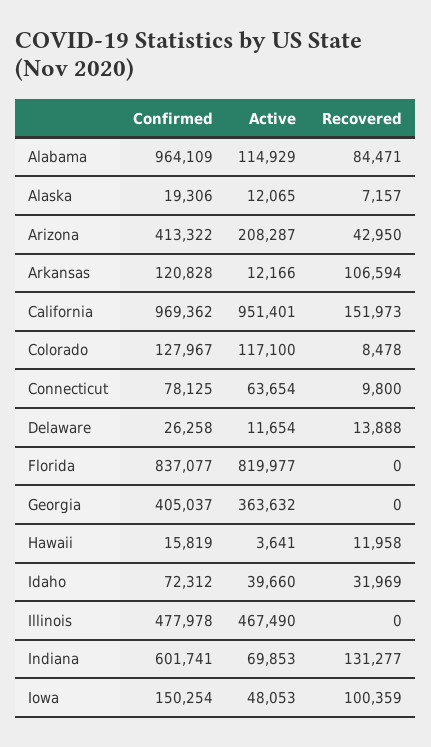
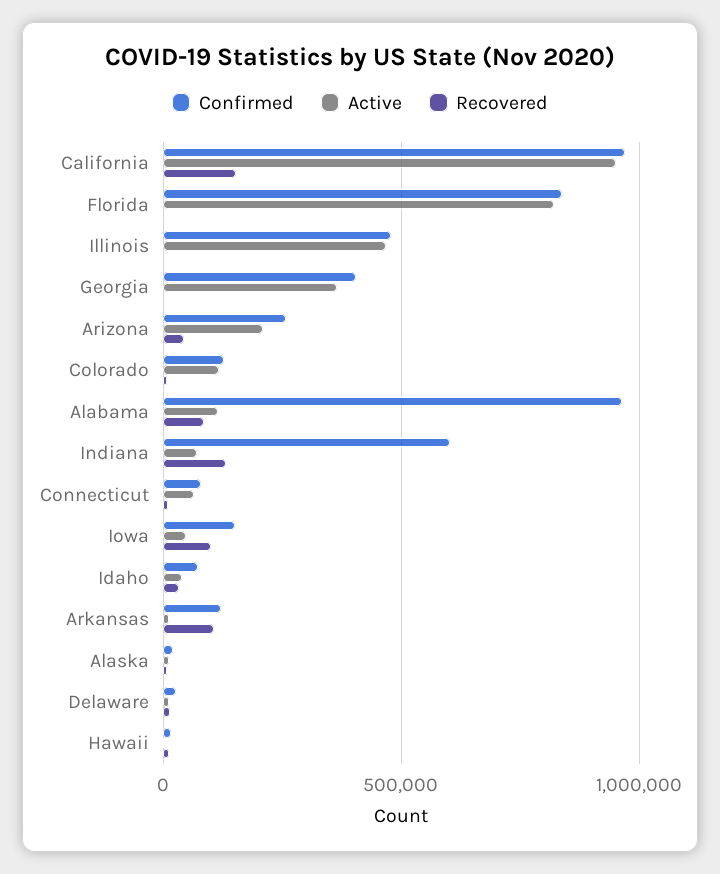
  {
    "Confirmed": {
      "Alabama": 964109,
      "Alaska": 19306,
-     "Arizona": 413322,
+     "Arizona": 250000,
      "Arkansas": 120828,
      "California": 969362,
      "Colorado": 127967,
      "Connecticut": 78125,
      "Delaware": 26258,
      "Florida": 837077,
      "Georgia": 405037,
      "Hawaii": 15819,
      "Idaho": 72312,
      "Illinois": 477978,
      "Indiana": 601741,
      "Iowa": 150254
    },
    "Active": {
      "Alabama": 114929,
      "Alaska": 12065,
      "Arizona": 208287,
      "Arkansas": 12166,
      "California": 951401,
      "Colorado": 117100,
      "Connecticut": 63654,
      "Delaware": 11654,
      "Florida": 819977,
      "Georgia": 363632,
      "Hawaii": 3641,
      "Idaho": 39660,
      "Illinois": 467490,
      "Indiana": 69853,
      "Iowa": 48053
    },
    "Recovered": {
      "Alabama": 84471,
      "Alaska": 7157,
      "Arizona": 42950,
      "Arkansas": 106594,
      "California": 151973,
      "Colorado": 8478,
      "Connecticut": 9800,
      "Delaware": 13888,
      "Florida": 0,
      "Georgia": 0,
      "Hawaii": 11958,
      "Idaho": 31969,
      "Illinois": 0,
      "Indiana": 131277,
      "Iowa": 100359
    }
  }

